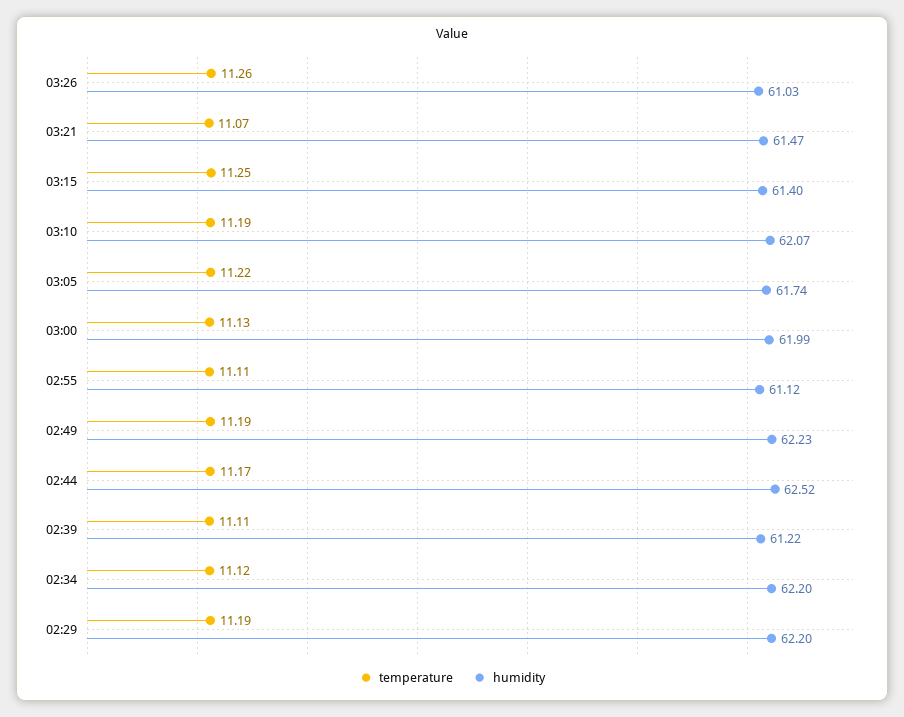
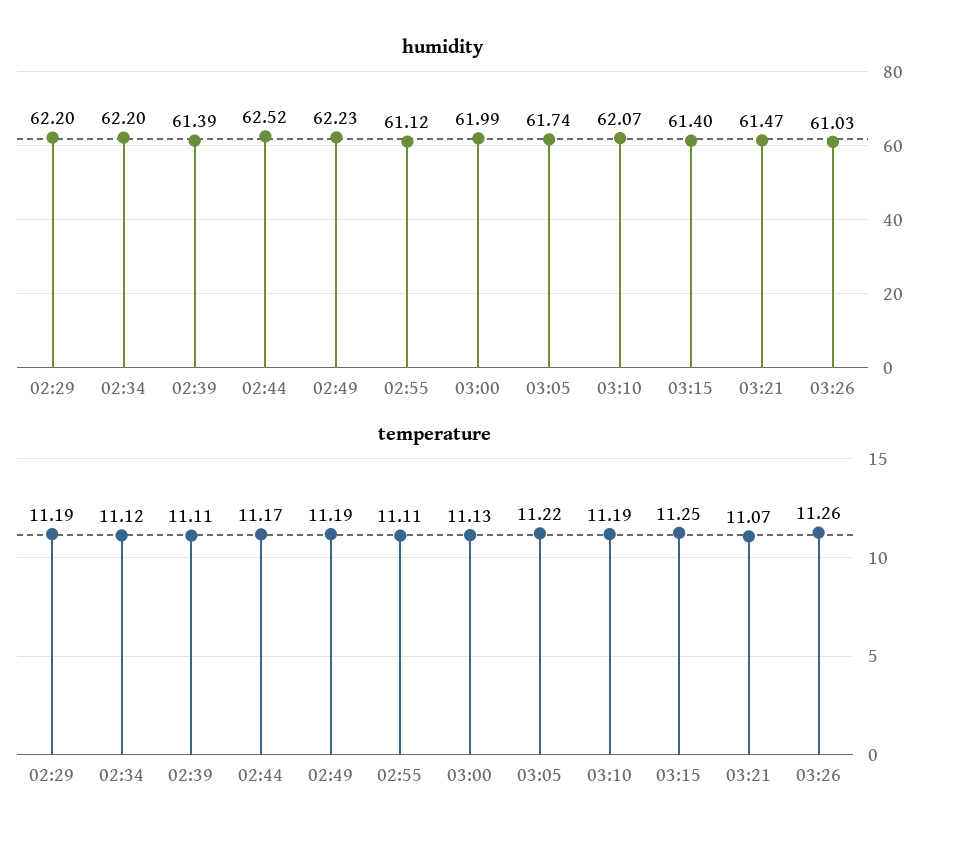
  {
    "temperature": {
      "03:26": 11.26,
      "03:21": 11.07,
      "03:15": 11.25,
      "03:10": 11.19,
      "03:05": 11.22,
      "03:00": 11.13,
      "02:55": 11.11,
      "02:49": 11.19,
      "02:44": 11.17,
      "02:39": 11.11,
      "02:34": 11.12,
      "02:29": 11.19
    },
    "humidity": {
      "03:26": 61.03,
      "03:21": 61.47,
      "03:15": 61.4,
      "03:10": 62.07,
      "03:05": 61.74,
      "03:00": 61.99,
      "02:55": 61.12,
      "02:49": 62.23,
      "02:44": 62.52,
-     "02:39": 61.22,
+     "02:39": 61.39,
      "02:34": 62.2,
      "02:29": 62.2
    }
  }

